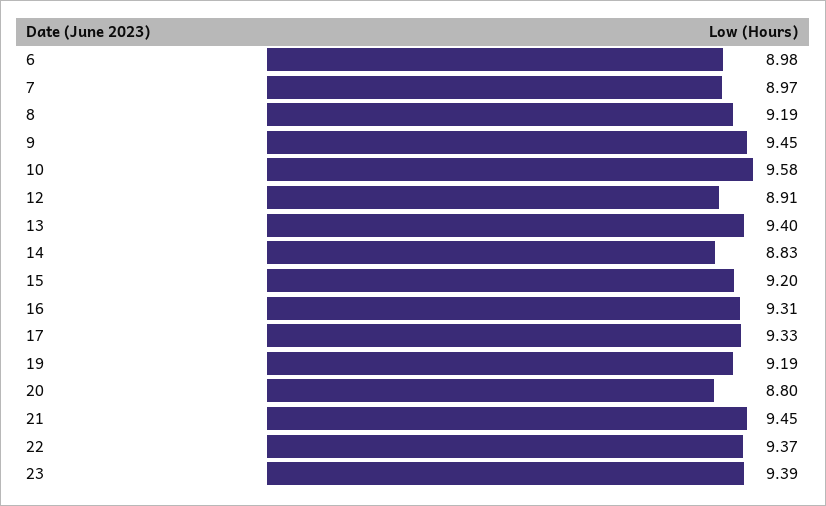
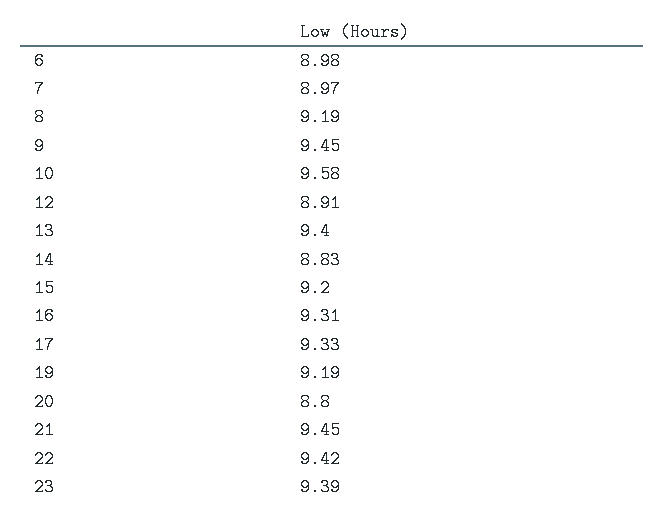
  {
    "6": 8.98,
    "7": 8.97,
    "8": 9.19,
    "9": 9.45,
    "10": 9.58,
    "12": 8.91,
    "13": 9.4,
    "14": 8.83,
    "15": 9.2,
    "16": 9.31,
    "17": 9.33,
    "19": 9.19,
    "20": 8.8,
    "21": 9.45,
-   "22": 9.37,
+   "22": 9.42,
    "23": 9.39
  }

